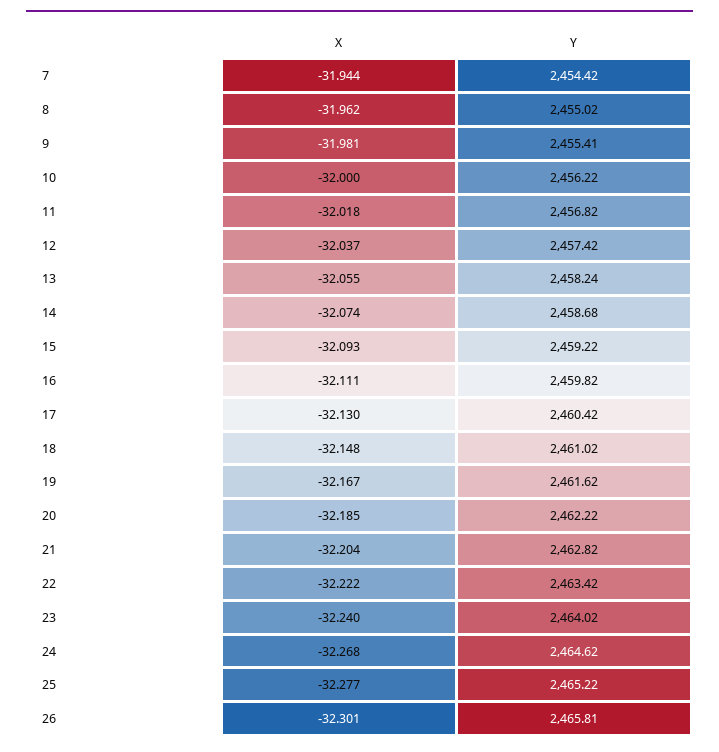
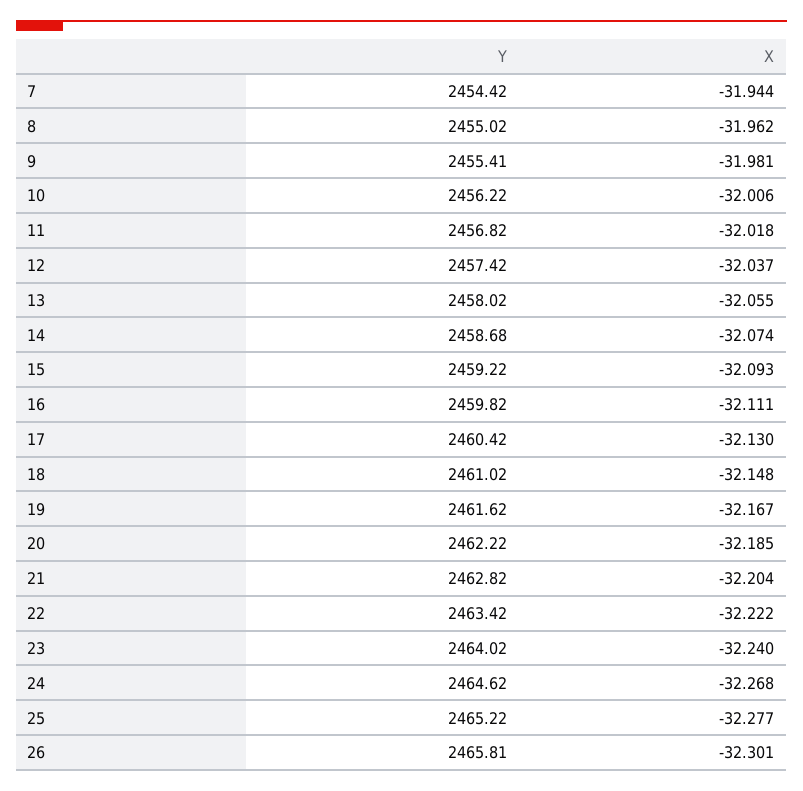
  {
    "X": {
      "7": -31.944,
      "8": -31.962,
      "9": -31.981,
-     "10": -32,
+     "10": -32.006,
      "11": -32.018,
      "12": -32.037,
      "13": -32.055,
      "14": -32.074,
      "15": -32.093,
      "16": -32.111,
      "17": -32.13,
      "18": -32.148,
      "19": -32.167,
      "20": -32.185,
      "21": -32.204,
      "22": -32.222,
      "23": -32.24,
      "24": -32.268,
      "25": -32.277,
      "26": -32.301
    },
    "Y": {
      "7": 2454.42,
      "8": 2455.02,
      "9": 2455.41,
      "10": 2456.22,
      "11": 2456.82,
      "12": 2457.42,
-     "13": 2458.24,
+     "13": 2458.02,
      "14": 2458.68,
      "15": 2459.22,
      "16": 2459.82,
      "17": 2460.42,
      "18": 2461.02,
      "19": 2461.62,
      "20": 2462.22,
      "21": 2462.82,
      "22": 2463.42,
      "23": 2464.02,
      "24": 2464.62,
      "25": 2465.22,
      "26": 2465.81
    }
  }

